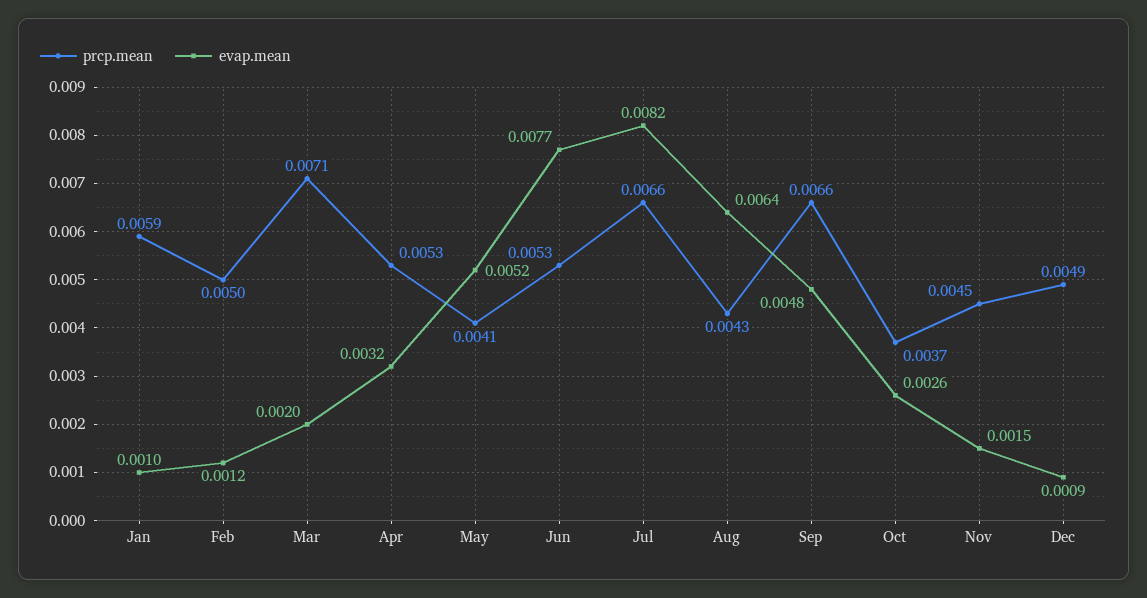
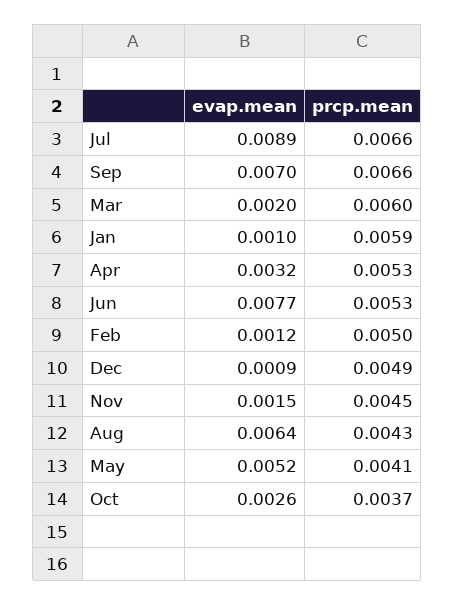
  {
    "prcp.mean": {
      "Jan": 0.0059,
      "Feb": 0.005,
-     "Mar": 0.0071,
+     "Mar": 0.006,
      "Apr": 0.0053,
      "May": 0.0041,
      "Jun": 0.0053,
      "Jul": 0.0066,
      "Aug": 0.0043,
      "Sep": 0.0066,
      "Oct": 0.0037,
      "Nov": 0.0045,
      "Dec": 0.0049
    },
    "evap.mean": {
      "Jan": 0.001,
      "Feb": 0.0012,
      "Mar": 0.002,
      "Apr": 0.0032,
      "May": 0.0052,
      "Jun": 0.0077,
-     "Jul": 0.0082,
+     "Jul": 0.0089,
      "Aug": 0.0064,
-     "Sep": 0.0048,
+     "Sep": 0.007,
      "Oct": 0.0026,
      "Nov": 0.0015,
      "Dec": 0.0009
    }
  }

